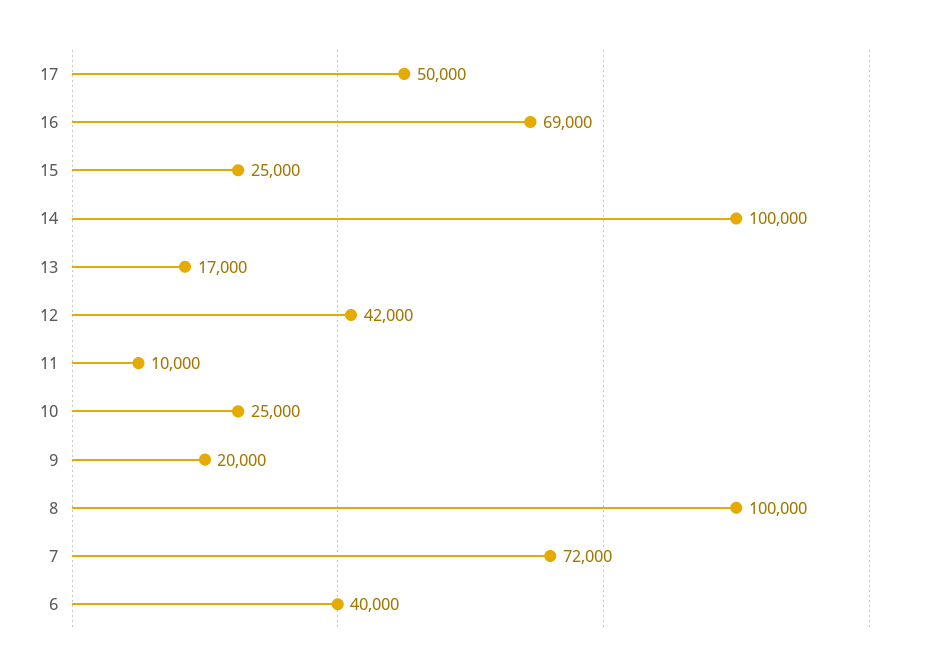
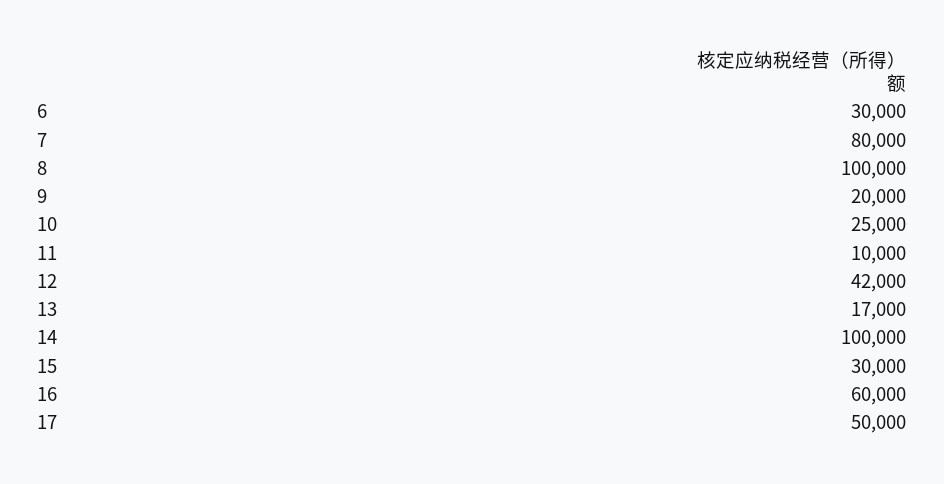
  {
    "17": 50000,
-   "16": 69000,
+   "16": 60000,
-   "15": 25000,
+   "15": 30000,
    "14": 100000,
    "13": 17000,
    "12": 42000,
    "11": 10000,
    "10": 25000,
    "9": 20000,
    "8": 100000,
-   "7": 72000,
+   "7": 80000,
-   "6": 40000
+   "6": 30000
  }

